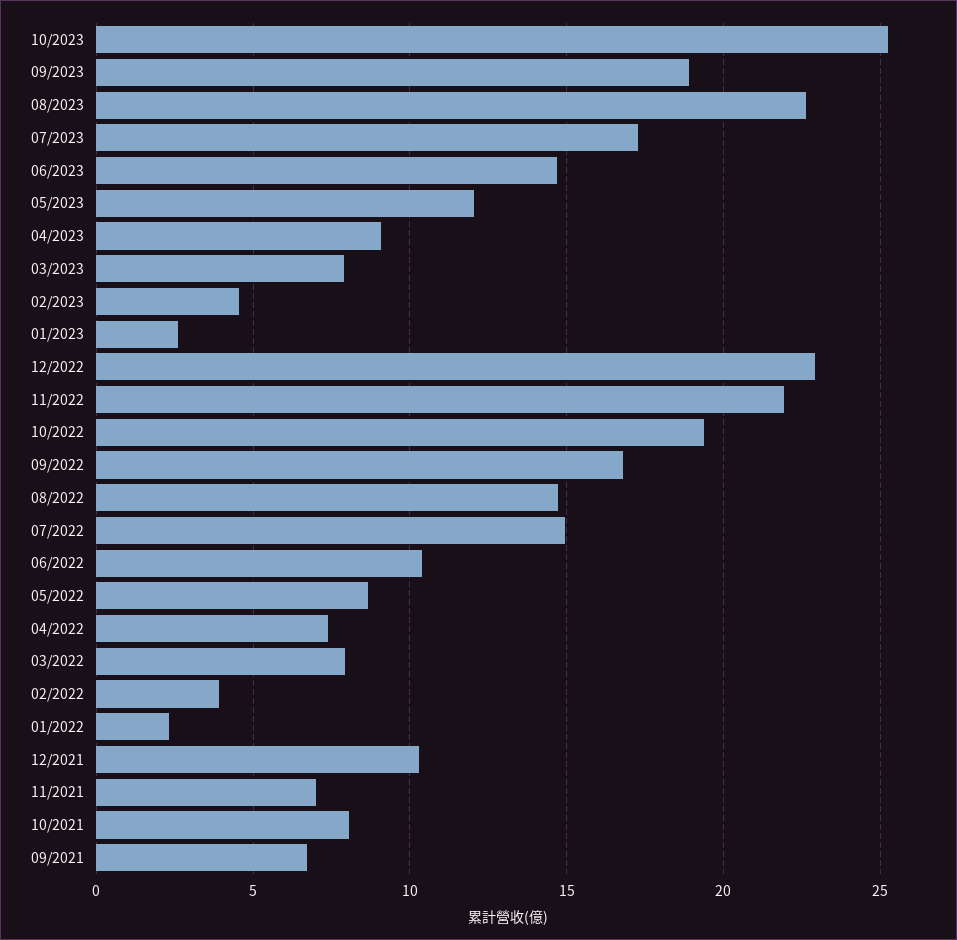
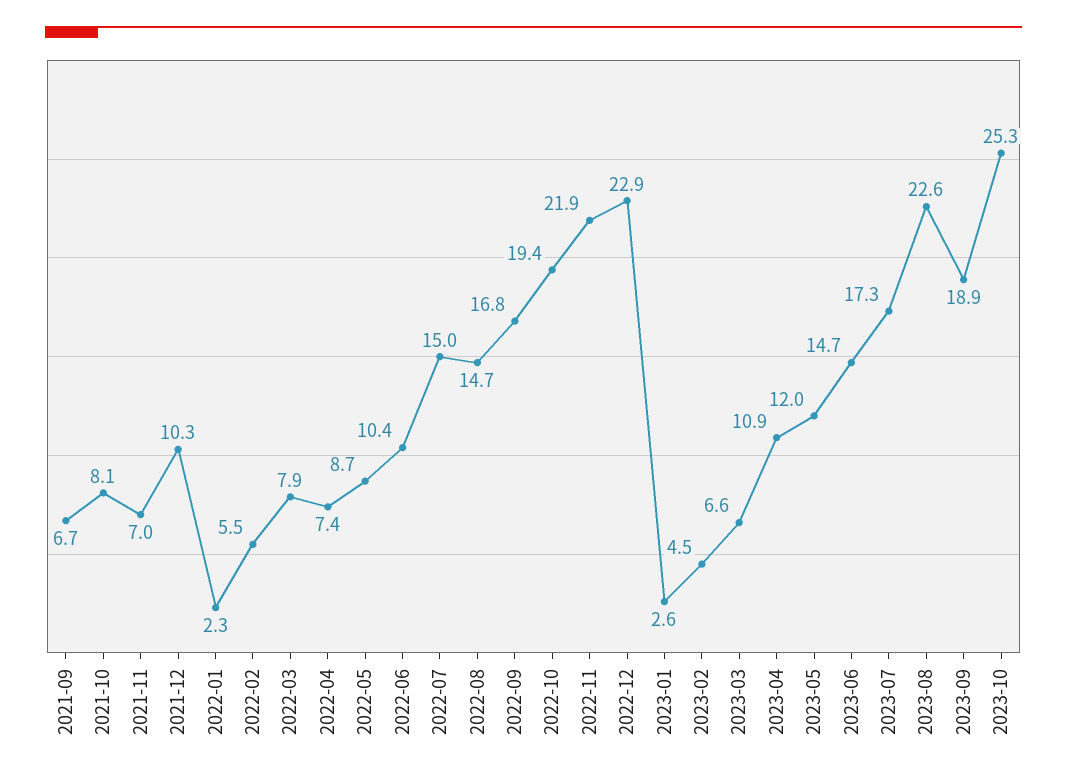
  {
    "10/2023": 25.3,
    "09/2023": 18.9,
    "08/2023": 22.6,
    "07/2023": 17.3,
    "06/2023": 14.7,
    "05/2023": 12,
-   "04/2023": 9,
+   "04/2023": 10.9,
-   "03/2023": 8,
+   "03/2023": 6.6,
    "02/2023": 4.5,
    "01/2023": 2.6,
    "12/2022": 22.9,
    "11/2022": 21.9,
    "10/2022": 19.4,
    "09/2022": 16.8,
    "08/2022": 14.7,
    "07/2022": 15,
    "06/2022": 10.4,
    "05/2022": 8.7,
    "04/2022": 7.4,
    "03/2022": 7.9,
-   "02/2022": 4,
+   "02/2022": 5.5,
    "01/2022": 2.3,
    "12/2021": 10.3,
    "11/2021": 7,
    "10/2021": 8.1,
    "09/2021": 6.7
  }

